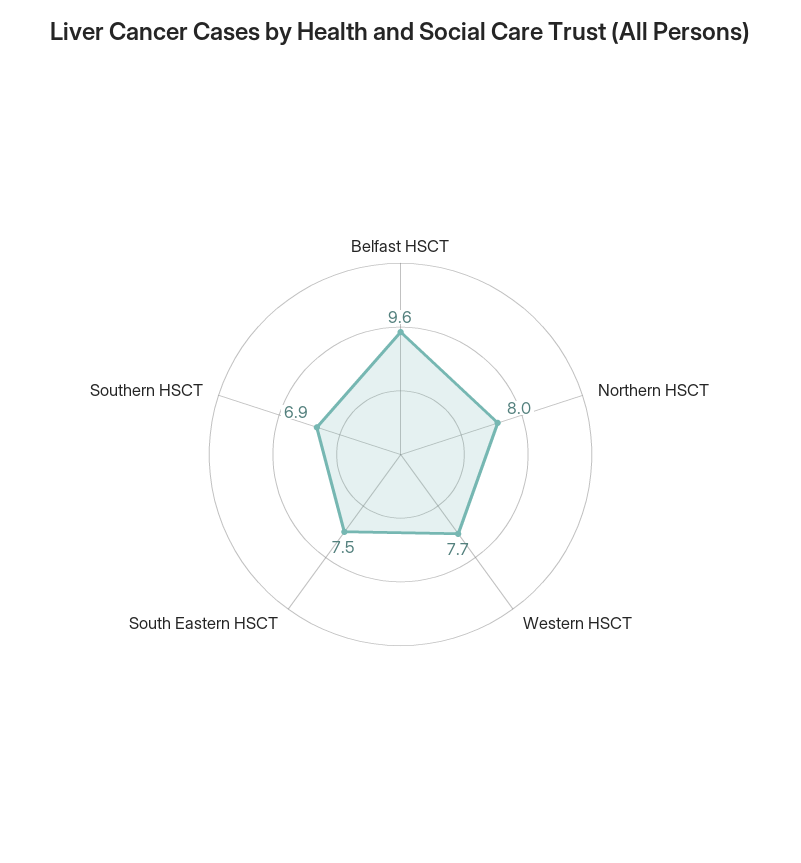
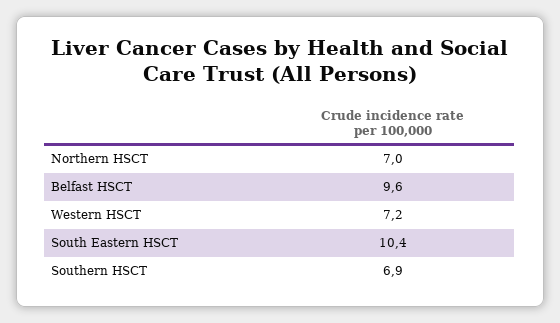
  {
    "Belfast HSCT": 9.6,
-   "Northern HSCT": 8,
+   "Northern HSCT": 7,
-   "Western HSCT": 7.7,
+   "Western HSCT": 7.2,
-   "South Eastern HSCT": 7.5,
+   "South Eastern HSCT": 10.4,
    "Southern HSCT": 6.9
  }

